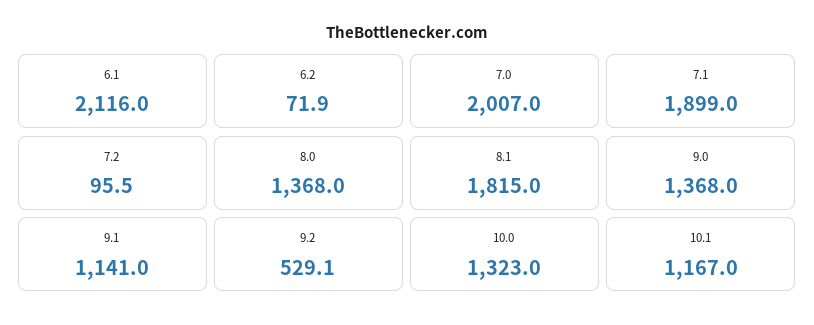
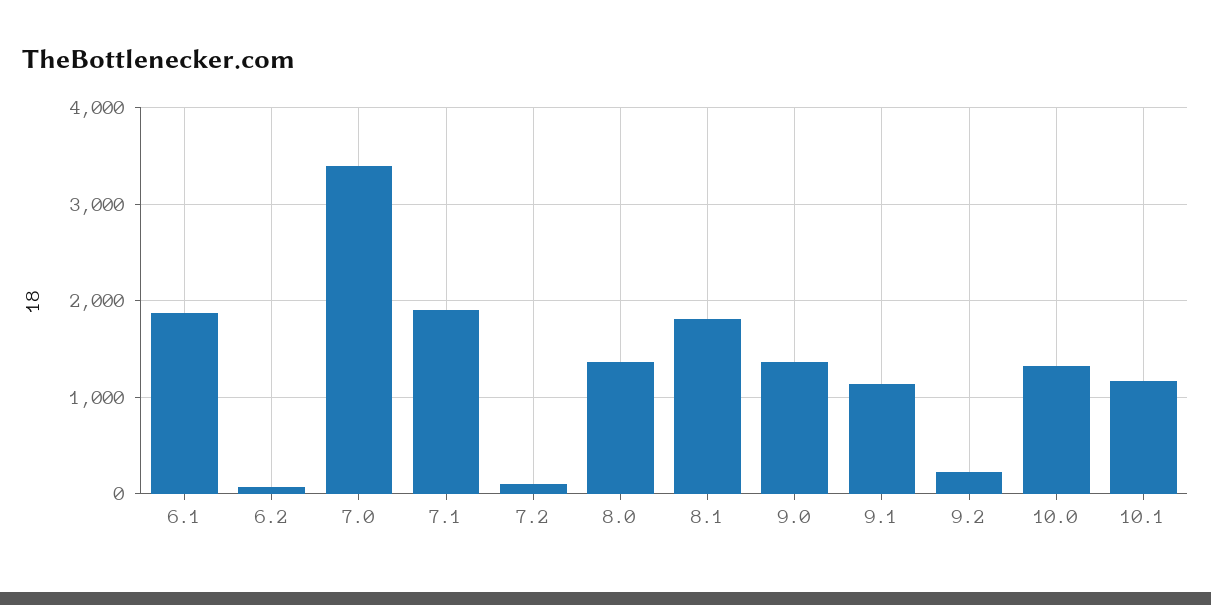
  {
-   "6.1": 2116,
+   "6.1": 1900,
    "6.2": 71.9,
-   "7.0": 2007,
+   "7.0": 3400,
    "7.1": 1899,
    "7.2": 95.5,
    "8.0": 1368,
    "8.1": 1815,
    "9.0": 1368,
    "9.1": 1141,
-   "9.2": 529.1,
+   "9.2": 200,
    "10.0": 1323,
    "10.1": 1167
  }

